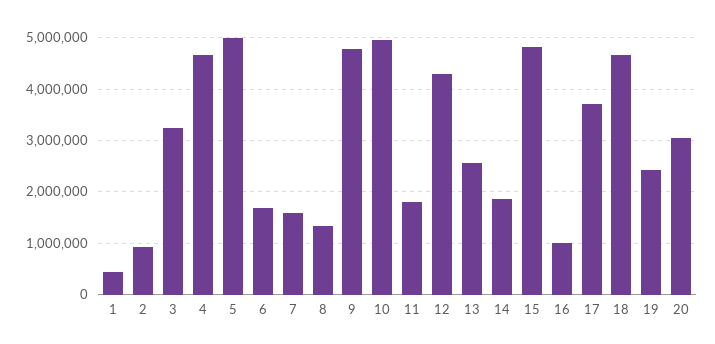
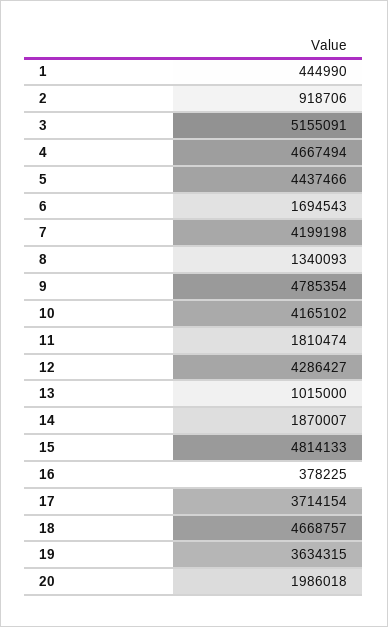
  {
    "1": 444990,
    "2": 918706,
-   "3": 3200000,
+   "3": 5155091,
    "4": 4667494,
-   "5": 5000000,
+   "5": 4437466,
    "6": 1694543,
-   "7": 1600000,
+   "7": 4199198,
    "8": 1340093,
    "9": 4785354,
-   "10": 5000000,
+   "10": 4165102,
    "11": 1810474,
    "12": 4286427,
-   "13": 2600000,
+   "13": 1015000,
    "14": 1870007,
    "15": 4814133,
-   "16": 1000000,
+   "16": 378225,
    "17": 3714154,
    "18": 4668757,
-   "19": 2400000,
+   "19": 3634315,
-   "20": 3000000
+   "20": 1986018
  }

